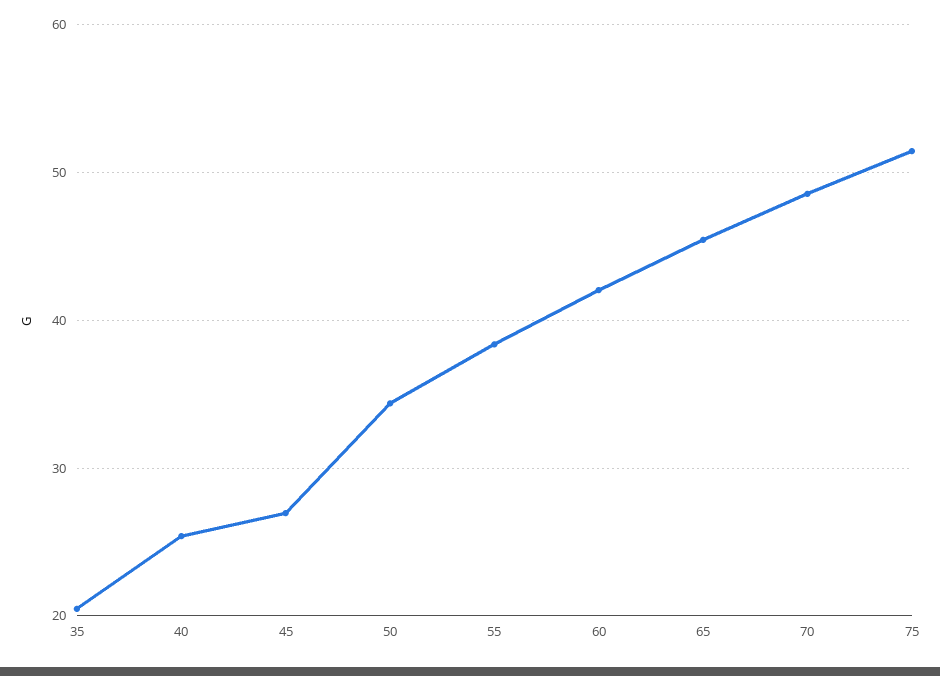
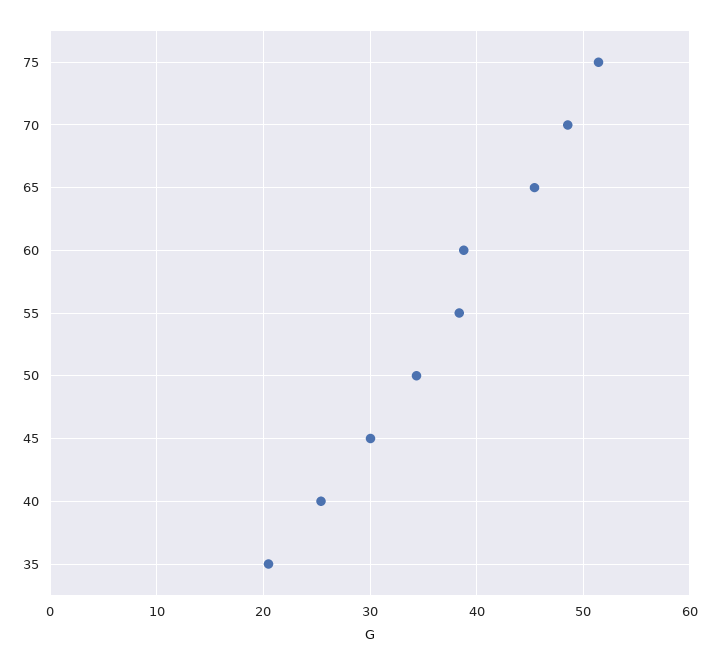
  {
    "35": 20,
    "40": 25,
-   "45": 27,
+   "45": 30,
    "50": 34,
    "55": 38,
-   "60": 42,
+   "60": 39,
    "65": 45,
    "70": 49,
    "75": 51
  }

